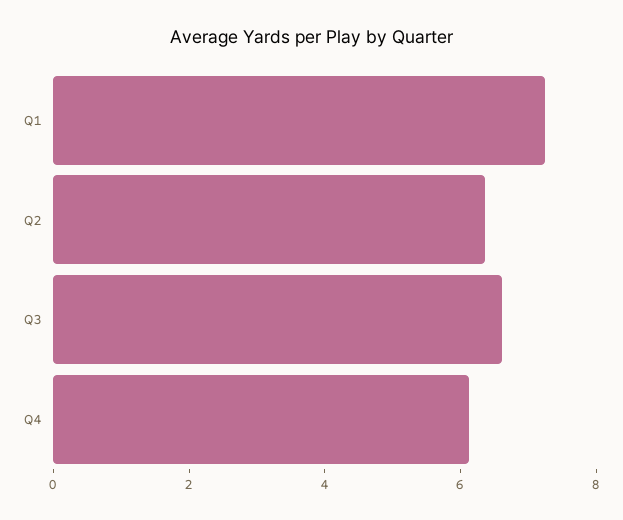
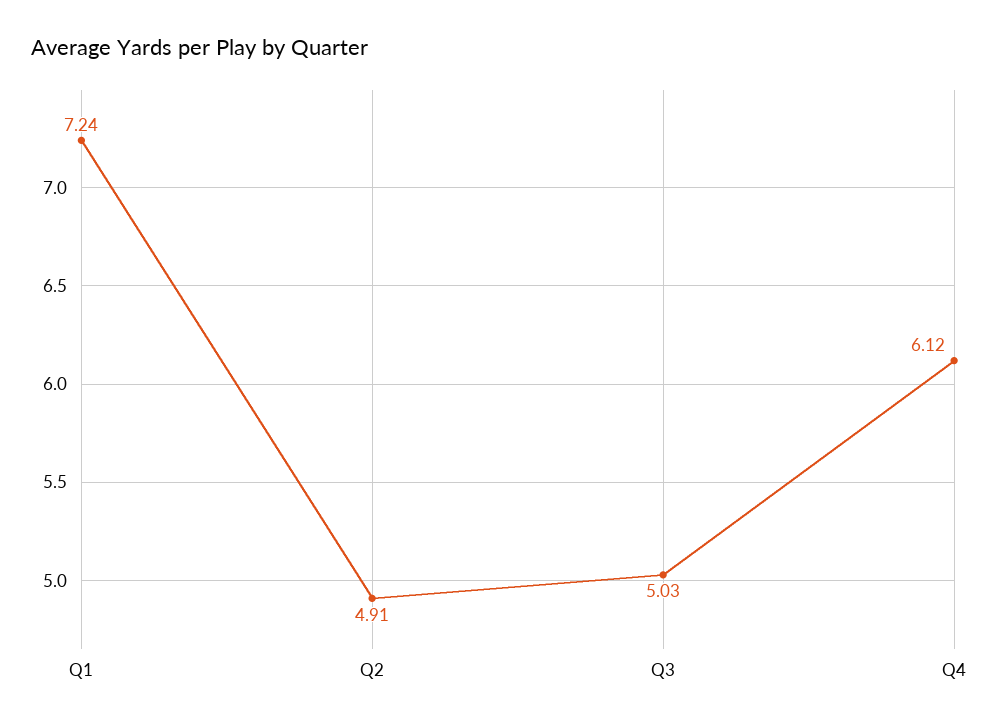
  {
    "Q1": 7.24,
-   "Q2": 6.5,
+   "Q2": 4.91,
-   "Q3": 6.5,
+   "Q3": 5.03,
    "Q4": 6.12
  }

